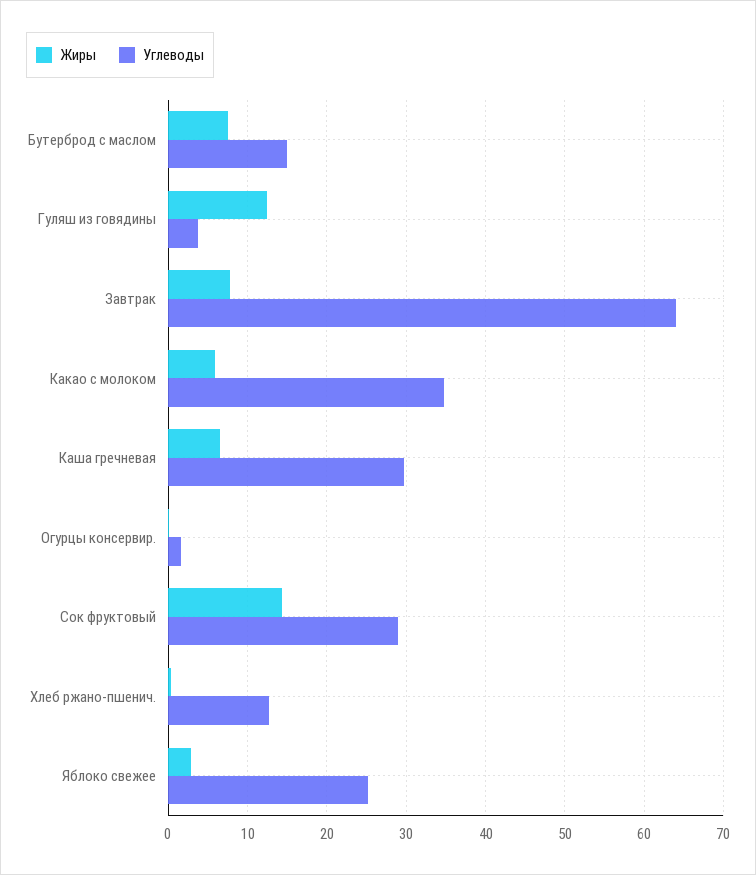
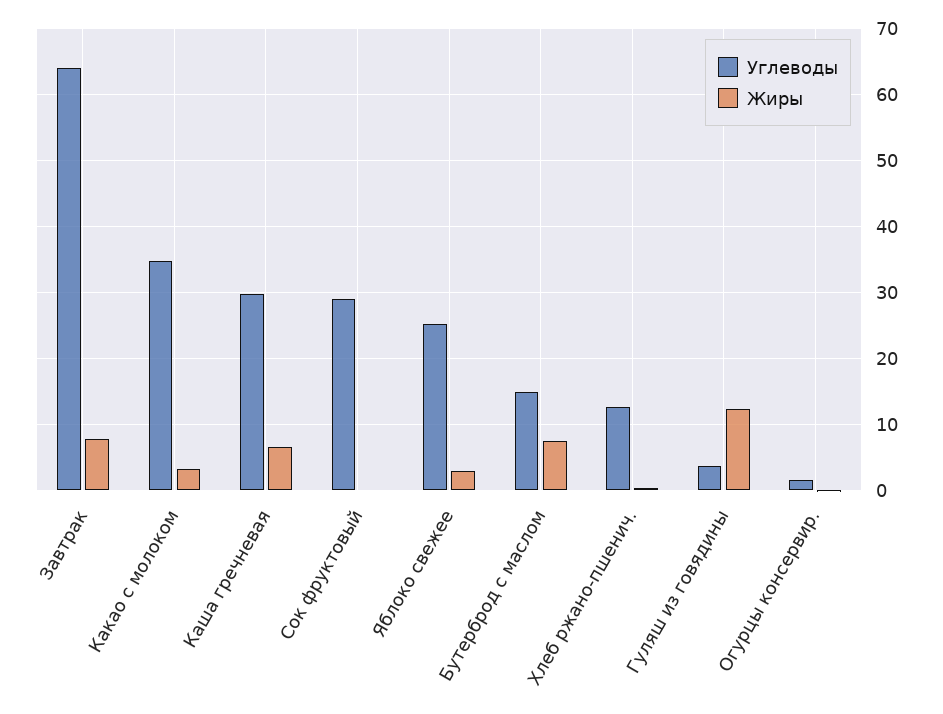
  {
    "Жиры": {
      "Бутерброд с маслом": 8,
      "Гуляш из говядины": 12,
      "Завтрак": 8,
-     "Какао с молоком": 6,
+     "Какао с молоком": 3,
      "Каша гречневая": 7,
      "Огурцы консервир.": 0,
-     "Сок фруктовый": 14,
+     "Сок фруктовый": 0,
      "Хлеб ржано-пшенич.": 0,
      "Яблоко свежее": 3
    },
    "Углеводы": {
      "Бутерброд с маслом": 15,
      "Гуляш из говядины": 4,
      "Завтрак": 64,
      "Какао с молоком": 35,
      "Каша гречневая": 30,
      "Огурцы консервир.": 2,
      "Сок фруктовый": 29,
      "Хлеб ржано-пшенич.": 13,
      "Яблоко свежее": 25
    }
  }

